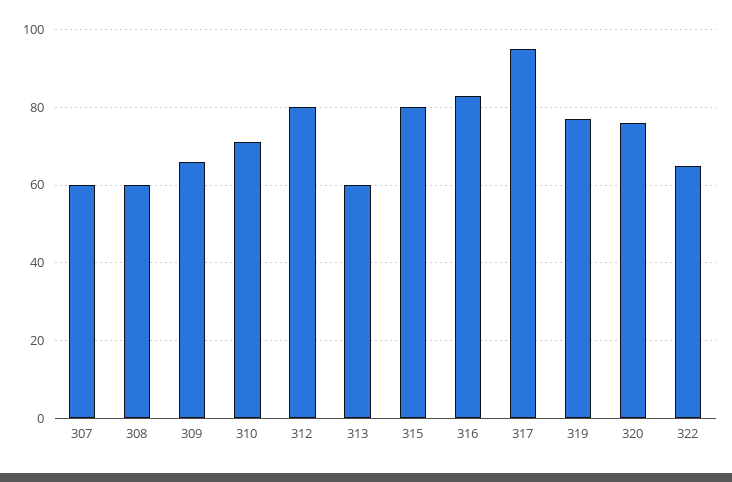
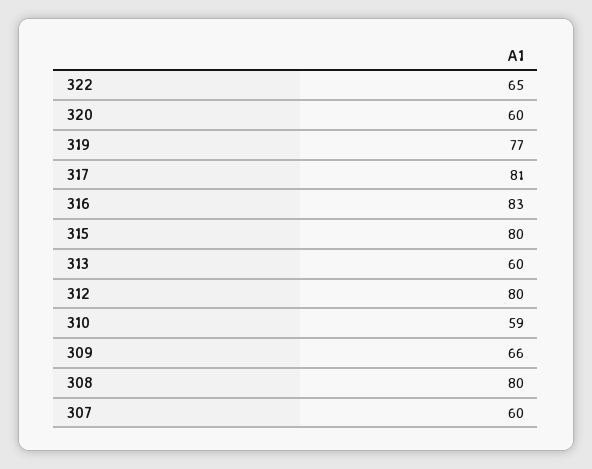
  {
    "307": 60,
-   "308": 60,
+   "308": 80,
    "309": 66,
-   "310": 70,
+   "310": 59,
    "312": 80,
    "313": 60,
    "315": 80,
    "316": 83,
-   "317": 95,
+   "317": 81,
    "319": 77,
-   "320": 75,
+   "320": 60,
    "322": 65
  }

